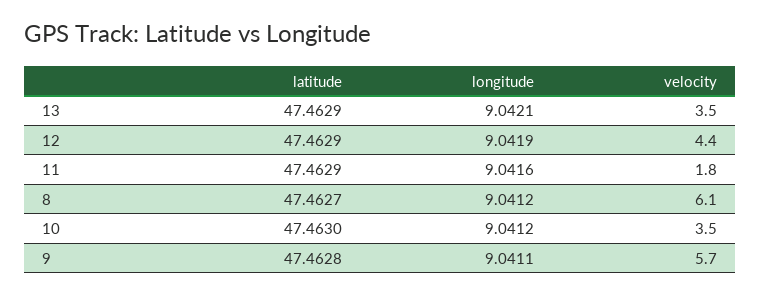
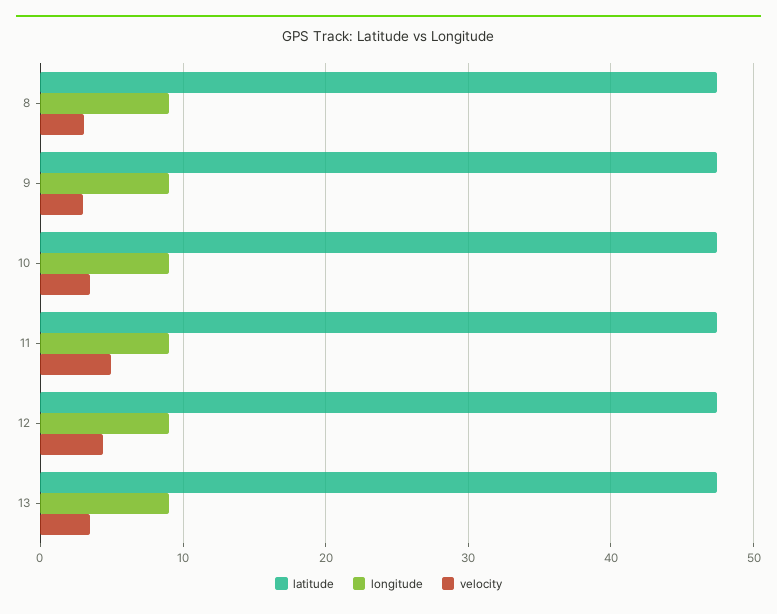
  {
    "latitude": {
      "13": 47.4629,
      "12": 47.4629,
      "11": 47.4629,
      "8": 47.4627,
      "10": 47.463,
      "9": 47.4628
    },
    "longitude": {
      "13": 9.0421,
      "12": 9.0419,
      "11": 9.0416,
      "8": 9.0412,
      "10": 9.0412,
      "9": 9.0411
    },
    "velocity": {
      "13": 3.5,
      "12": 4.4,
-     "11": 1.8,
+     "11": 5,
-     "8": 6.1,
+     "8": 3,
      "10": 3.5,
-     "9": 5.7
+     "9": 3
    }
  }

